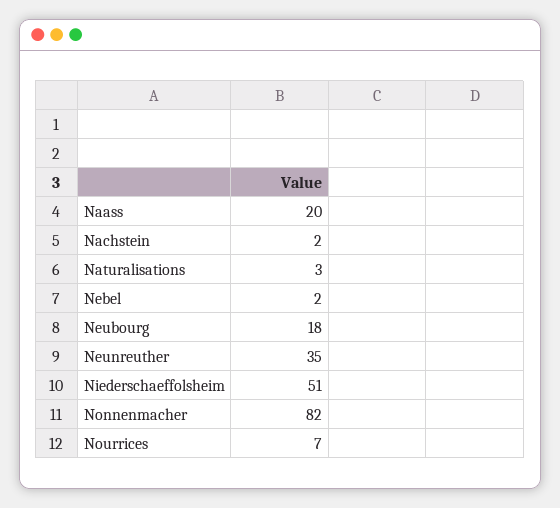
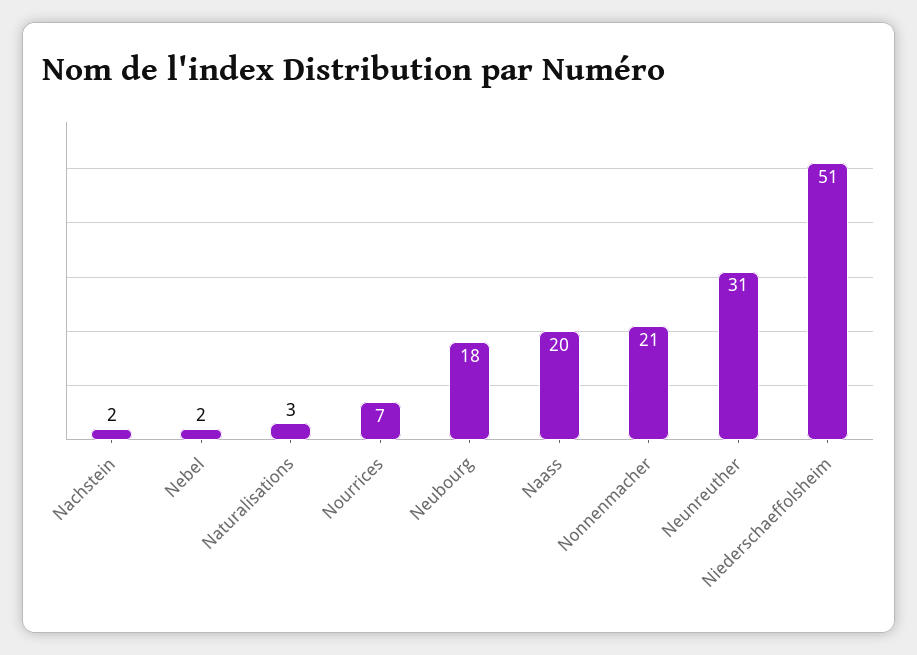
  {
    "Naass": 20,
    "Nachstein": 2,
    "Naturalisations": 3,
    "Nebel": 2,
    "Neubourg": 18,
-   "Neunreuther": 35,
+   "Neunreuther": 31,
    "Niederschaeffolsheim": 51,
-   "Nonnenmacher": 82,
+   "Nonnenmacher": 21,
    "Nourrices": 7
  }

